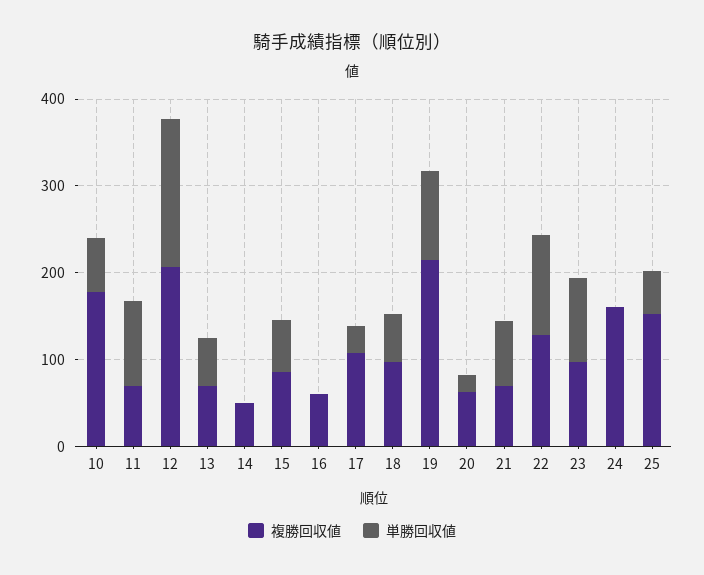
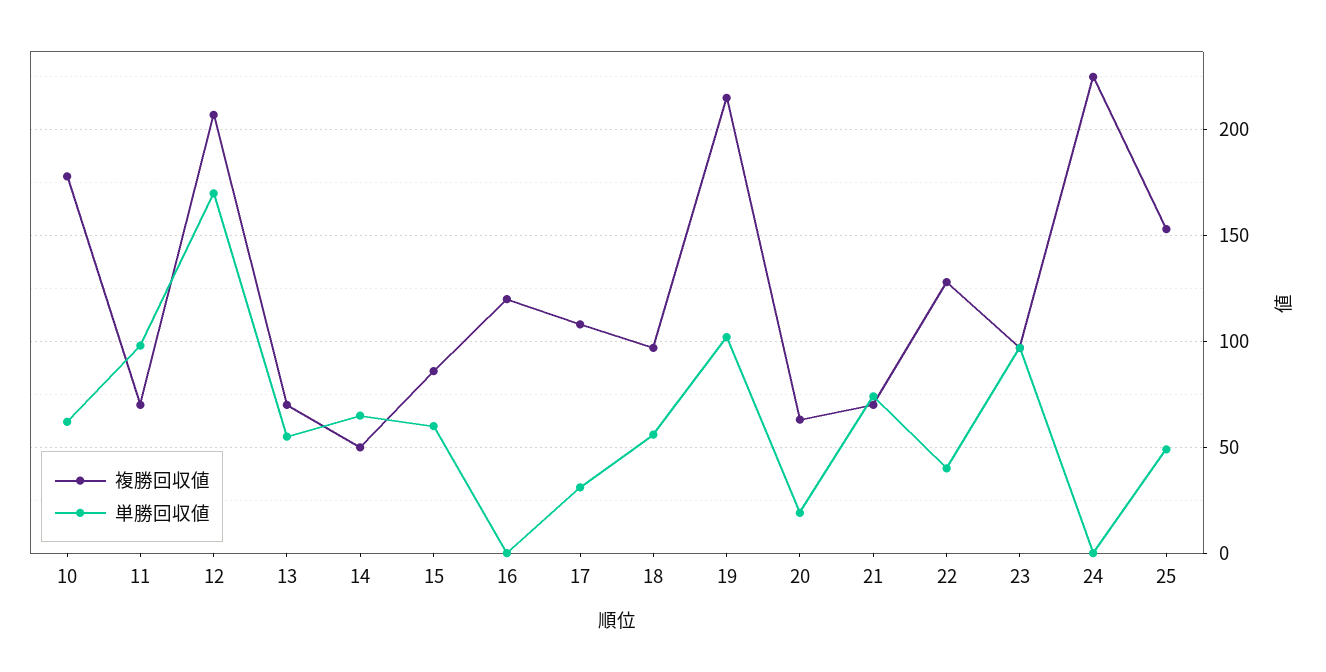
  {
    "複勝回収値": {
      "10": 180,
      "11": 70,
      "12": 205,
      "13": 70,
      "14": 50,
      "15": 85,
-     "16": 60,
+     "16": 120,
      "17": 110,
      "18": 95,
      "19": 215,
      "20": 65,
      "21": 70,
      "22": 130,
      "23": 95,
-     "24": 160,
+     "24": 225,
      "25": 155
    },
    "単勝回収値": {
      "10": 60,
      "11": 100,
      "12": 170,
      "13": 55,
-     "14": 0,
+     "14": 65,
      "15": 60,
      "16": 0,
      "17": 30,
      "18": 55,
      "19": 100,
      "20": 20,
      "21": 75,
-     "22": 120,
+     "22": 40,
      "23": 95,
      "24": 0,
      "25": 50
    }
  }

